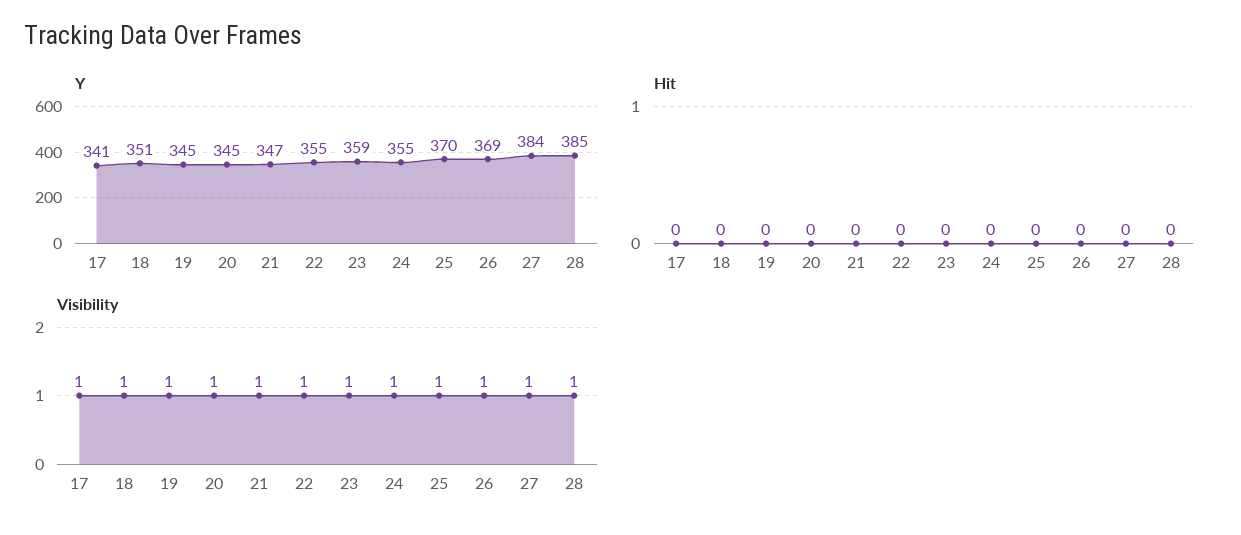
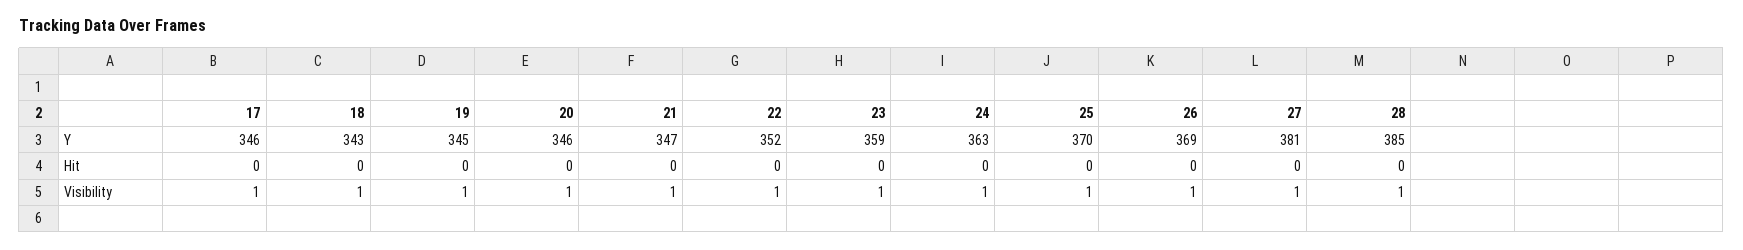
  {
    "Y": {
-     "17": 341,
+     "17": 346,
-     "18": 351,
+     "18": 343,
      "19": 345,
-     "20": 345,
+     "20": 346,
      "21": 347,
-     "22": 355,
+     "22": 352,
      "23": 359,
-     "24": 355,
+     "24": 363,
      "25": 370,
      "26": 369,
-     "27": 384,
+     "27": 381,
      "28": 385
    },
    "Hit": {
      "17": 0,
      "18": 0,
      "19": 0,
      "20": 0,
      "21": 0,
      "22": 0,
      "23": 0,
      "24": 0,
      "25": 0,
      "26": 0,
      "27": 0,
      "28": 0
    },
    "Visibility": {
      "17": 1,
      "18": 1,
      "19": 1,
      "20": 1,
      "21": 1,
      "22": 1,
      "23": 1,
      "24": 1,
      "25": 1,
      "26": 1,
      "27": 1,
      "28": 1
    }
  }

